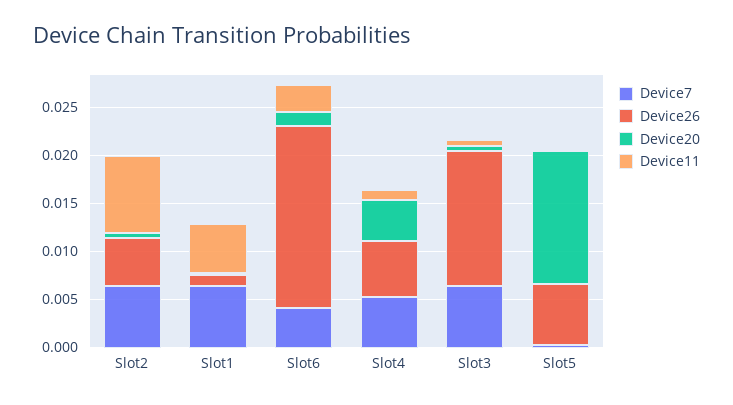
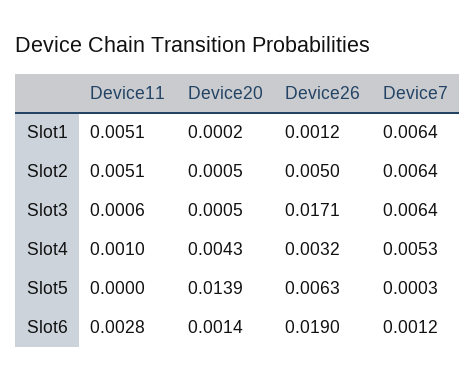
  {
    "Device7": {
      "Slot2": 0.0064,
      "Slot1": 0.0064,
-     "Slot6": 0.004,
+     "Slot6": 0.0012,
      "Slot4": 0.0053,
      "Slot3": 0.0064,
      "Slot5": 0.0003
    },
    "Device26": {
      "Slot2": 0.005,
      "Slot1": 0.0012,
      "Slot6": 0.019,
-     "Slot4": 0.006,
+     "Slot4": 0.0032,
-     "Slot3": 0.014,
+     "Slot3": 0.0171,
      "Slot5": 0.0063
    },
    "Device20": {
      "Slot2": 0.0005,
      "Slot1": 0.0002,
      "Slot6": 0.0014,
      "Slot4": 0.0043,
      "Slot3": 0.0005,
      "Slot5": 0.0139
    },
    "Device11": {
-     "Slot2": 0.008,
+     "Slot2": 0.0051,
      "Slot1": 0.0051,
      "Slot6": 0.0028,
      "Slot4": 0.001,
      "Slot3": 0.0006,
      "Slot5": 0
    }
  }

